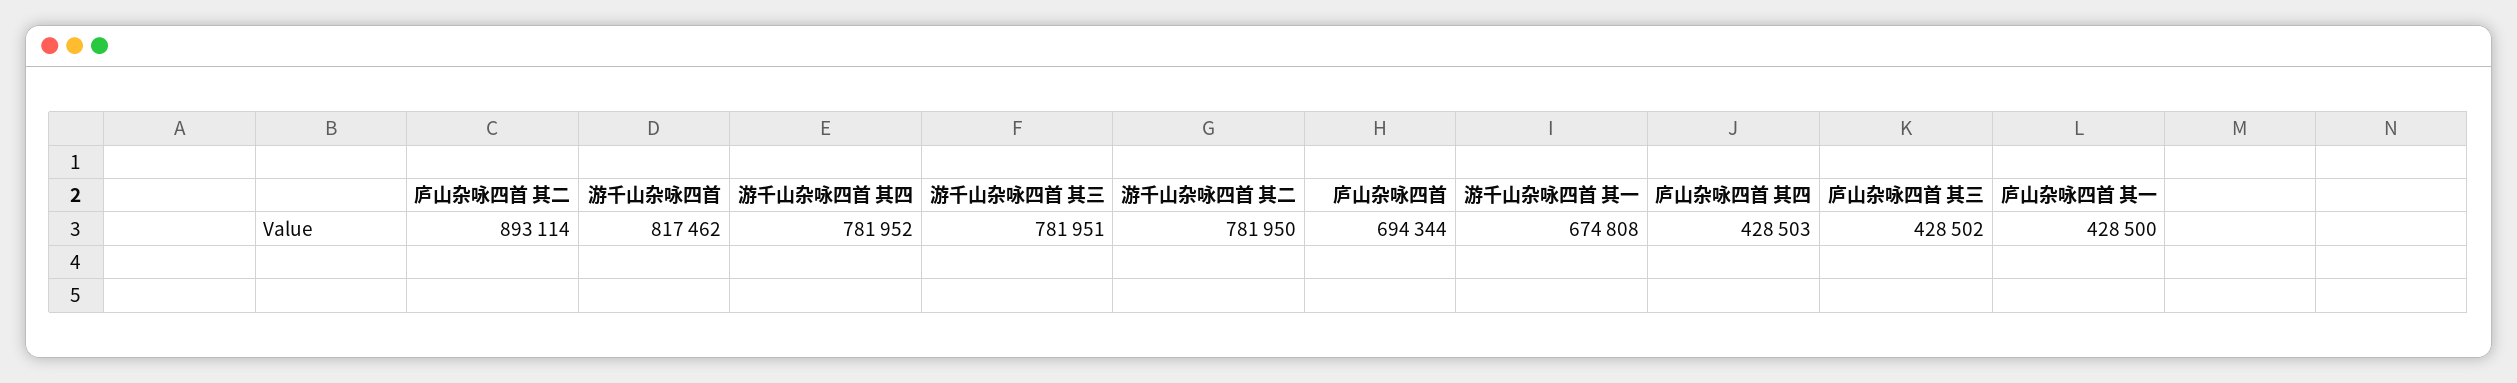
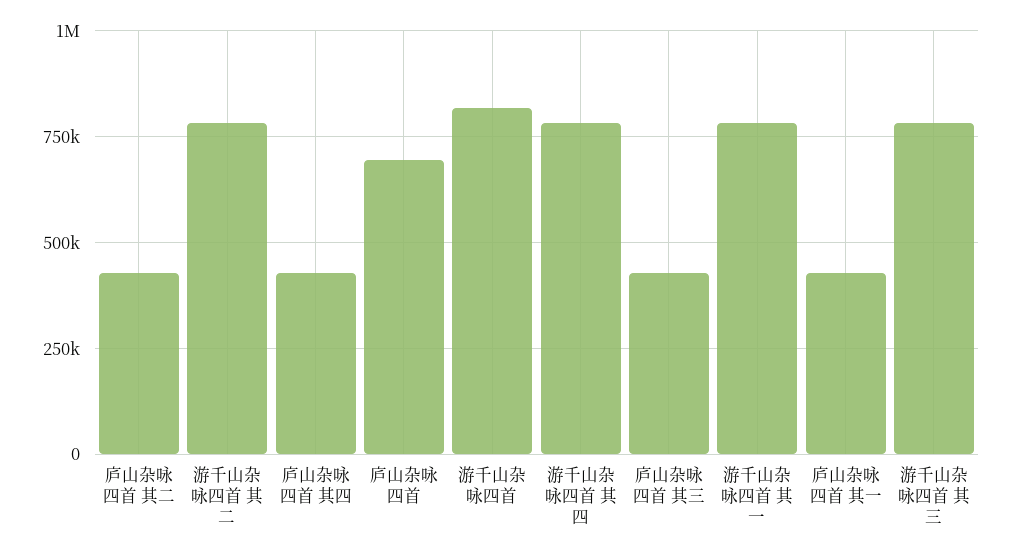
  {
-   "庐山杂咏四首 其二": 893114,
+   "庐山杂咏四首 其二": 425000,
    "游千山杂咏四首": 817462,
    "游千山杂咏四首 其四": 781952,
    "游千山杂咏四首 其三": 781951,
    "游千山杂咏四首 其二": 781950,
    "庐山杂咏四首": 694344,
-   "游千山杂咏四首 其一": 674808,
+   "游千山杂咏四首 其一": 775000,
    "庐山杂咏四首 其四": 428503,
    "庐山杂咏四首 其三": 428502,
    "庐山杂咏四首 其一": 428500
  }

